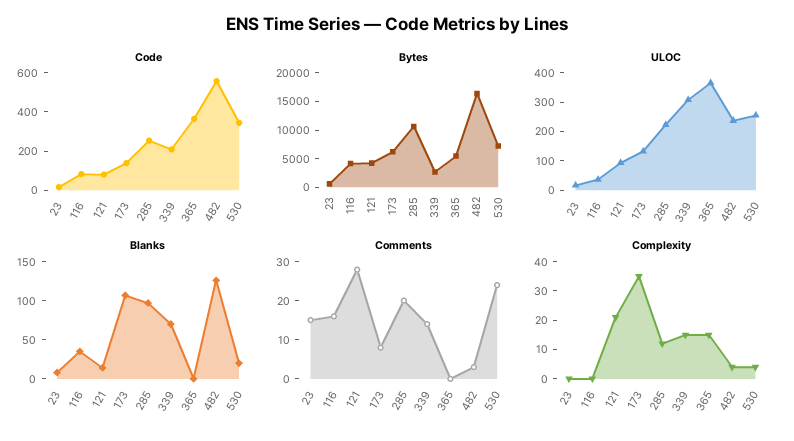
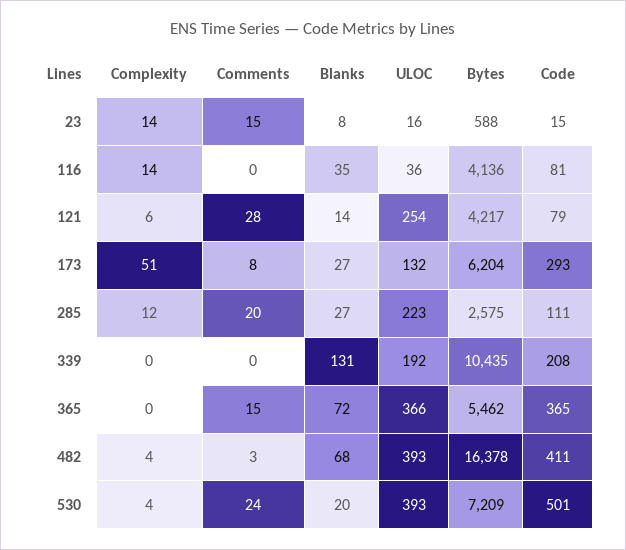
  {
    "Code": {
      "23": 15,
      "116": 81,
      "121": 79,
-     "173": 150,
+     "173": 293,
-     "285": 250,
+     "285": 111,
      "339": 208,
      "365": 365,
-     "482": 550,
+     "482": 411,
-     "530": 350
+     "530": 501
    },
    "Bytes": {
      "23": 588,
      "116": 4136,
      "121": 4217,
      "173": 6204,
-     "285": 10000,
+     "285": 2575,
-     "339": 2500,
+     "339": 10435,
      "365": 5462,
      "482": 16378,
      "530": 7209
    },
    "ULOC": {
      "23": 16,
      "116": 36,
-     "121": 100,
+     "121": 254,
      "173": 132,
      "285": 223,
-     "339": 300,
+     "339": 192,
      "365": 366,
-     "482": 250,
+     "482": 393,
-     "530": 250
+     "530": 393
    },
    "Blanks": {
      "23": 8,
      "116": 35,
      "121": 14,
-     "173": 100,
+     "173": 27,
-     "285": 100,
+     "285": 27,
-     "339": 75,
+     "339": 131,
-     "365": 0,
+     "365": 72,
-     "482": 125,
+     "482": 68,
      "530": 20
    },
    "Comments": {
      "23": 15,
-     "116": 15,
+     "116": 0,
      "121": 28,
      "173": 8,
      "285": 20,
-     "339": 15,
+     "339": 0,
-     "365": 0,
+     "365": 15,
      "482": 3,
      "530": 24
    },
    "Complexity": {
-     "23": 0,
+     "23": 14,
-     "116": 0,
+     "116": 14,
-     "121": 20,
+     "121": 6,
-     "173": 35,
+     "173": 51,
      "285": 12,
-     "339": 15,
+     "339": 0,
-     "365": 15,
+     "365": 0,
      "482": 4,
      "530": 4
    }
  }

